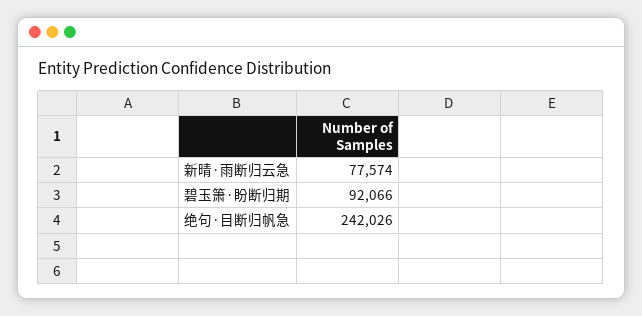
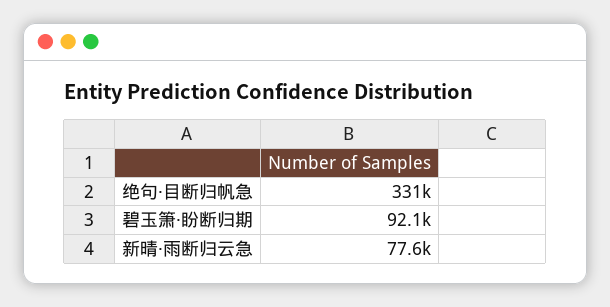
  {
    "新晴·雨断归云急": 77574,
    "碧玉箫·盼断归期": 92066,
-   "绝句·目断归帆急": 242026
+   "绝句·目断归帆急": 331000
  }

